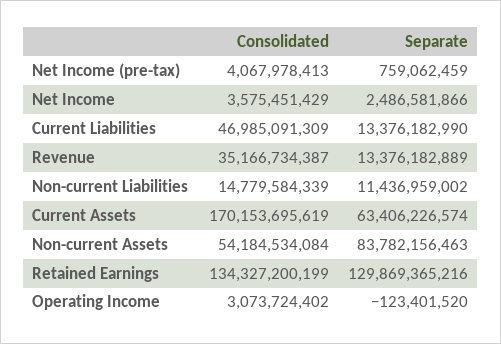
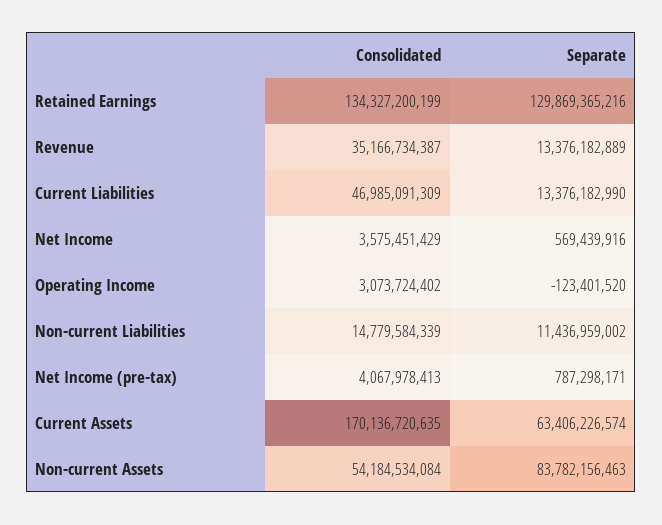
  {
    "Consolidated": {
      "Net Income (pre-tax)": 4067978413,
      "Net Income": 3575451429,
      "Current Liabilities": 46985091309,
      "Revenue": 35166734387,
      "Non-current Liabilities": 14779584339,
-     "Current Assets": 170153695619,
+     "Current Assets": 170136720635,
      "Non-current Assets": 54184534084,
      "Retained Earnings": 134327200199,
      "Operating Income": 3073724402
    },
    "Separate": {
-     "Net Income (pre-tax)": 759062459,
+     "Net Income (pre-tax)": 787298171,
-     "Net Income": 2486581866,
+     "Net Income": 569439916,
      "Current Liabilities": 13376182990,
      "Revenue": 13376182889,
      "Non-current Liabilities": 11436959002,
      "Current Assets": 63406226574,
      "Non-current Assets": 83782156463,
      "Retained Earnings": 129869365216,
      "Operating Income": -123401520
    }
  }

